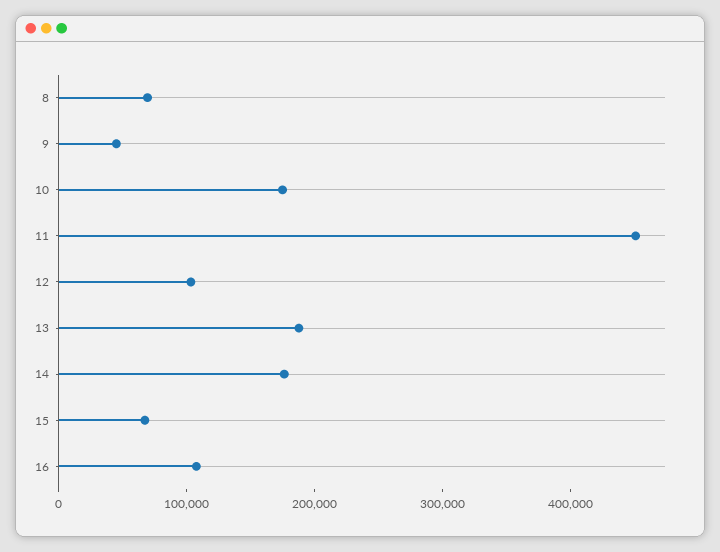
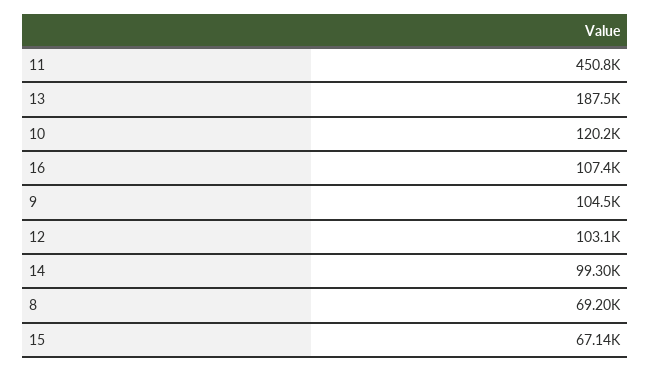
  {
    "8": 69200,
-   "9": 40000,
+   "9": 104500,
-   "10": 180000,
+   "10": 120200,
    "11": 450800,
    "12": 103100,
    "13": 187500,
-   "14": 180000,
+   "14": 99300,
    "15": 67140,
    "16": 107400
  }

